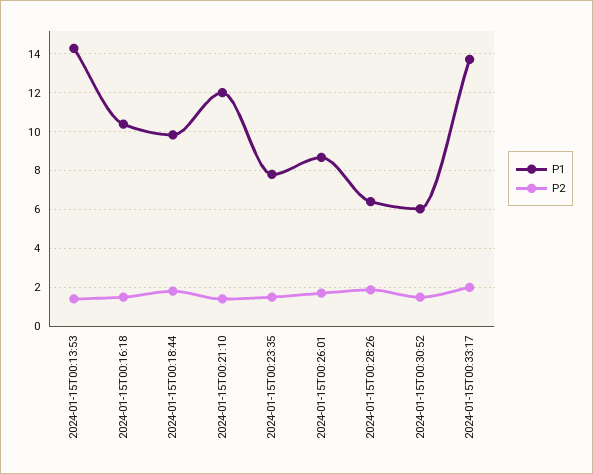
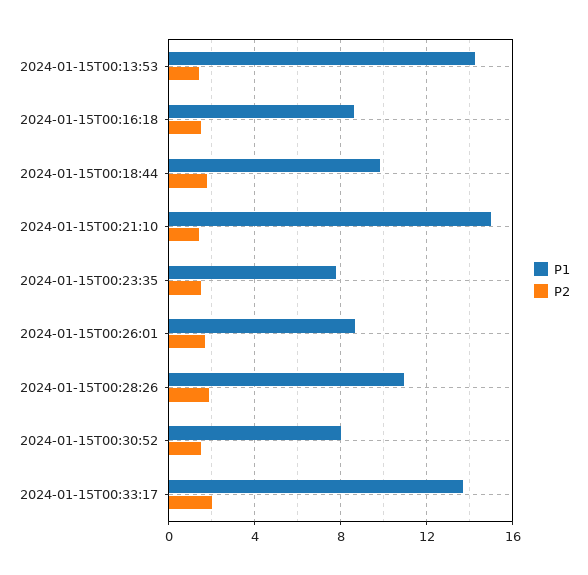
  {
    "P1": {
      "2024-01-15T00:13:53": 14.5,
-     "2024-01-15T00:16:18": 10.5,
+     "2024-01-15T00:16:18": 8.5,
      "2024-01-15T00:18:44": 10,
-     "2024-01-15T00:21:10": 12,
+     "2024-01-15T00:21:10": 15,
      "2024-01-15T00:23:35": 8,
      "2024-01-15T00:26:01": 8.5,
-     "2024-01-15T00:28:26": 6.5,
+     "2024-01-15T00:28:26": 11,
-     "2024-01-15T00:30:52": 6,
+     "2024-01-15T00:30:52": 8,
      "2024-01-15T00:33:17": 13.5
    },
    "P2": {
      "2024-01-15T00:13:53": 1.5,
      "2024-01-15T00:16:18": 1.5,
      "2024-01-15T00:18:44": 2,
      "2024-01-15T00:21:10": 1.5,
      "2024-01-15T00:23:35": 1.5,
      "2024-01-15T00:26:01": 1.5,
      "2024-01-15T00:28:26": 2,
      "2024-01-15T00:30:52": 1.5,
      "2024-01-15T00:33:17": 2
    }
  }

